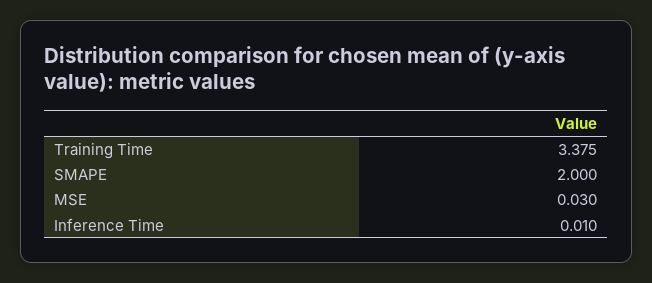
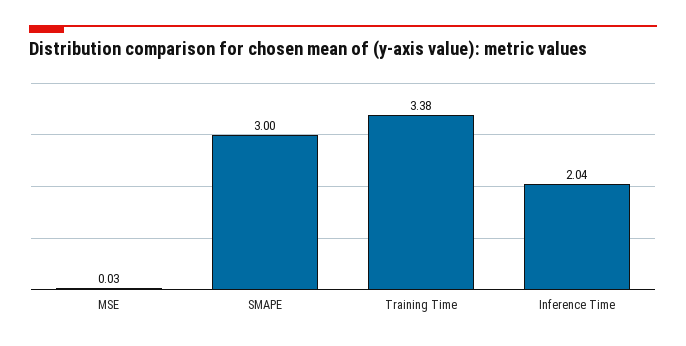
  {
    "Training Time": 3.375,
-   "SMAPE": 2,
+   "SMAPE": 3,
    "MSE": 0.03,
-   "Inference Time": 0.01
+   "Inference Time": 2.04
  }

